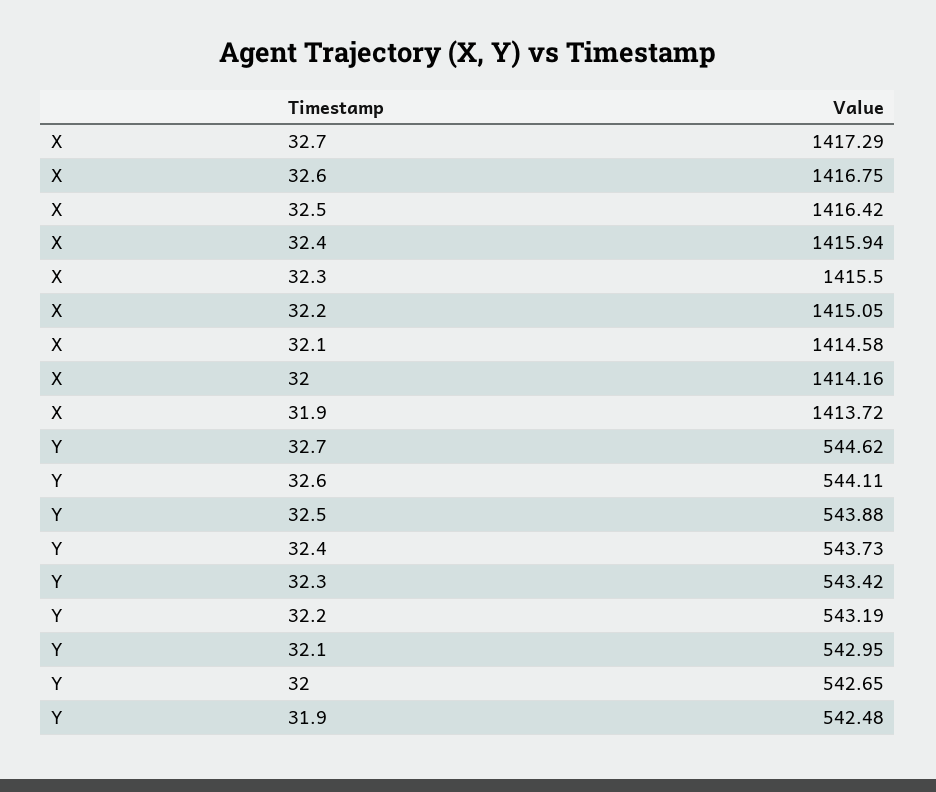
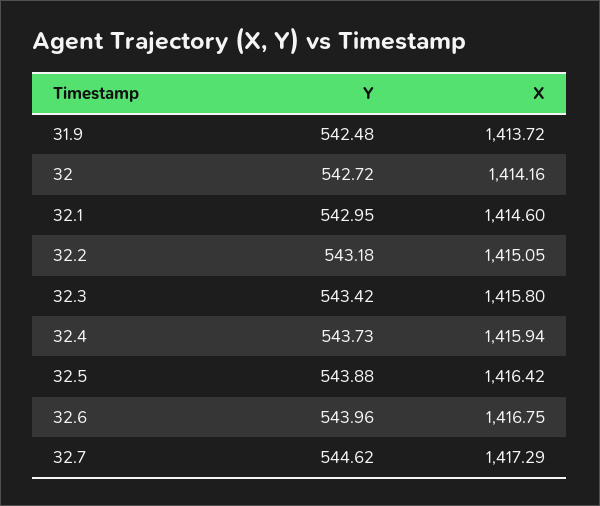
  {
    "X": {
      "32.7": 1417.29,
      "32.6": 1416.75,
      "32.5": 1416.42,
      "32.4": 1415.94,
-     "32.3": 1415.5,
+     "32.3": 1415.8,
      "32.2": 1415.05,
-     "32.1": 1414.58,
+     "32.1": 1414.6,
      "32": 1414.16,
      "31.9": 1413.72
    },
    "Y": {
      "32.7": 544.62,
-     "32.6": 544.11,
+     "32.6": 543.96,
      "32.5": 543.88,
      "32.4": 543.73,
      "32.3": 543.42,
-     "32.2": 543.19,
+     "32.2": 543.18,
      "32.1": 542.95,
-     "32": 542.65,
+     "32": 542.72,
      "31.9": 542.48
    }
  }

